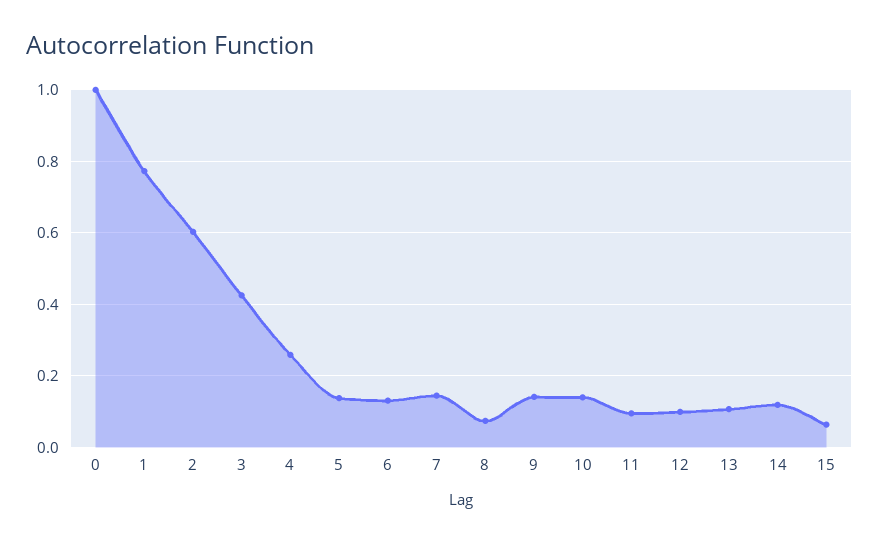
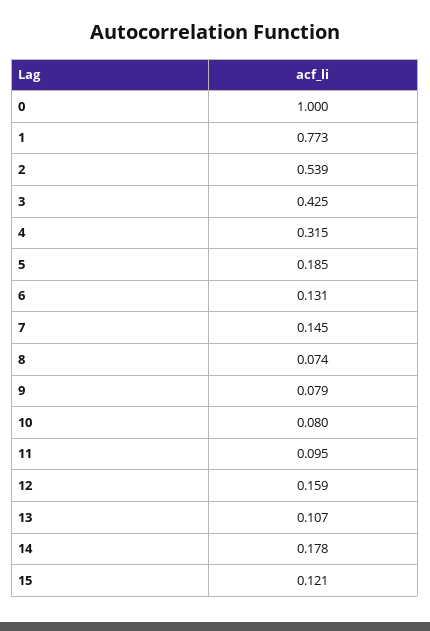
  {
    "0": 1,
    "1": 0.773,
-   "2": 0.6,
+   "2": 0.539,
    "3": 0.425,
-   "4": 0.26,
+   "4": 0.315,
-   "5": 0.14,
+   "5": 0.185,
    "6": 0.131,
    "7": 0.145,
    "8": 0.074,
-   "9": 0.14,
+   "9": 0.079,
-   "10": 0.14,
+   "10": 0.08,
    "11": 0.095,
-   "12": 0.1,
+   "12": 0.159,
    "13": 0.107,
-   "14": 0.12,
+   "14": 0.178,
-   "15": 0.06
+   "15": 0.121
  }

